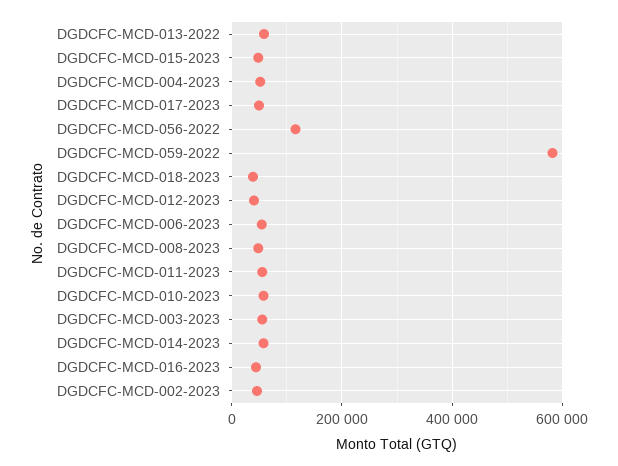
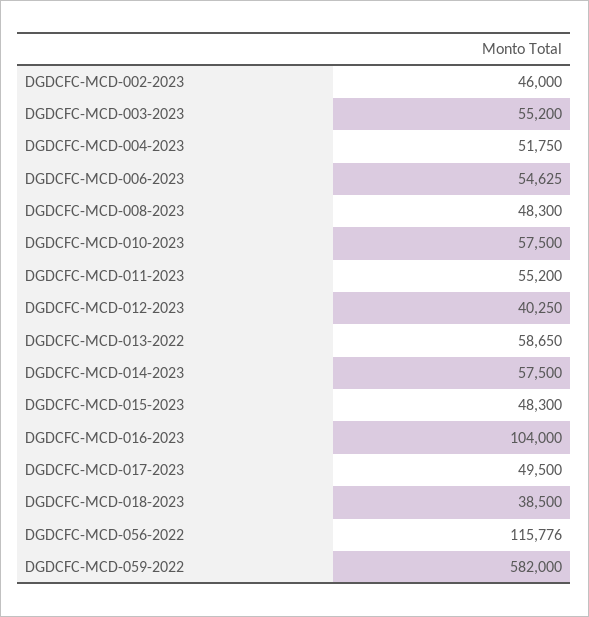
  {
    "DGDCFC-MCD-013-2022": 58650,
    "DGDCFC-MCD-015-2023": 48300,
    "DGDCFC-MCD-004-2023": 51750,
    "DGDCFC-MCD-017-2023": 49500,
    "DGDCFC-MCD-056-2022": 115776,
    "DGDCFC-MCD-059-2022": 582000,
    "DGDCFC-MCD-018-2023": 38500,
    "DGDCFC-MCD-012-2023": 40250,
    "DGDCFC-MCD-006-2023": 54625,
    "DGDCFC-MCD-008-2023": 48300,
    "DGDCFC-MCD-011-2023": 55200,
    "DGDCFC-MCD-010-2023": 57500,
    "DGDCFC-MCD-003-2023": 55200,
    "DGDCFC-MCD-014-2023": 57500,
-   "DGDCFC-MCD-016-2023": 40000,
+   "DGDCFC-MCD-016-2023": 104000,
    "DGDCFC-MCD-002-2023": 46000
  }

